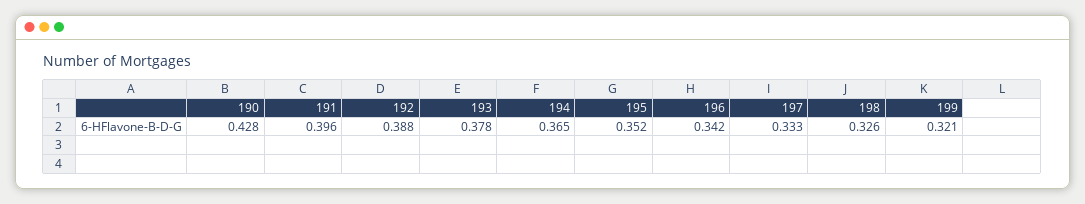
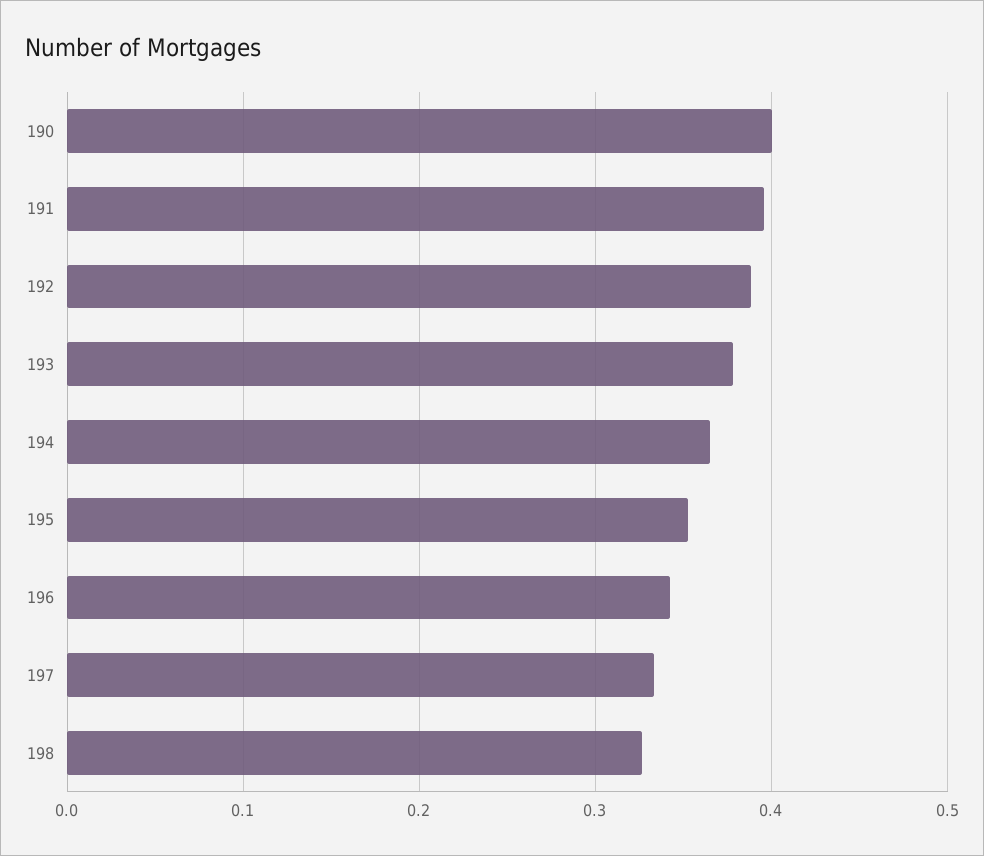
  {
-   "190": 0.428,
+   "190": 0.4,
    "191": 0.396,
    "192": 0.388,
    "193": 0.378,
    "194": 0.365,
    "195": 0.352,
    "196": 0.342,
    "197": 0.333,
-   "198": 0.326,
+   "198": 0.326
-   "199": 0.321
  }

